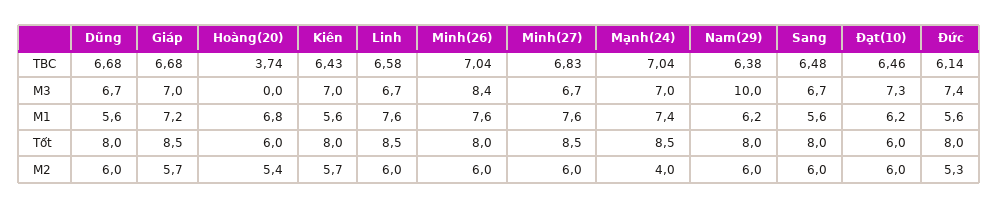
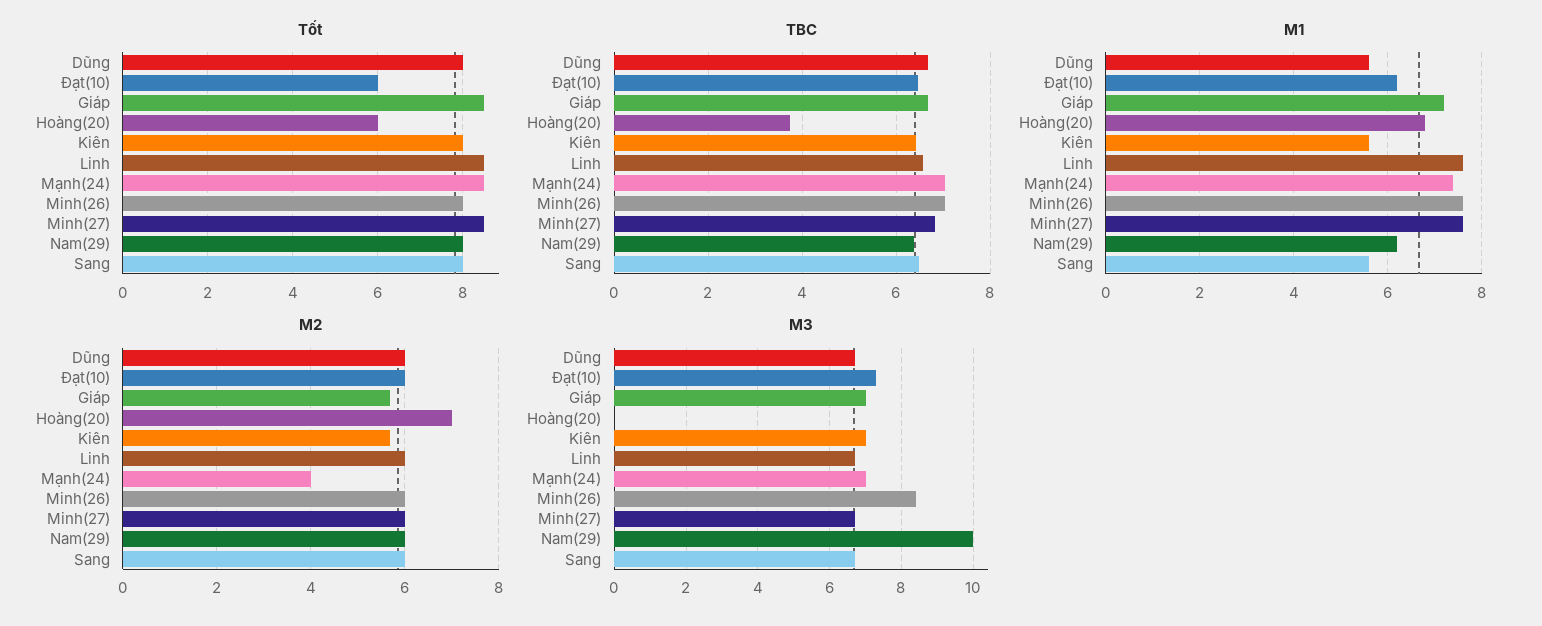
  {
    "TBC": {
      "Dũng": 6.68,
      "Giáp": 6.68,
      "Hoàng(20)": 3.74,
      "Kiên": 6.43,
      "Linh": 6.58,
      "Minh(26)": 7.04,
      "Minh(27)": 6.83,
      "Mạnh(24)": 7.04,
      "Nam(29)": 6.38,
      "Sang": 6.48,
-     "Đạt(10)": 6.46,
+     "Đạt(10)": 6.46
-     "Đức": 6.14
    },
    "M3": {
      "Dũng": 6.7,
      "Giáp": 7,
      "Hoàng(20)": 0,
      "Kiên": 7,
      "Linh": 6.7,
      "Minh(26)": 8.4,
      "Minh(27)": 6.7,
      "Mạnh(24)": 7,
      "Nam(29)": 10,
      "Sang": 6.7,
-     "Đạt(10)": 7.3,
+     "Đạt(10)": 7.3
-     "Đức": 7.4
    },
    "M1": {
      "Dũng": 5.6,
      "Giáp": 7.2,
      "Hoàng(20)": 6.8,
      "Kiên": 5.6,
      "Linh": 7.6,
      "Minh(26)": 7.6,
      "Minh(27)": 7.6,
      "Mạnh(24)": 7.4,
      "Nam(29)": 6.2,
      "Sang": 5.6,
-     "Đạt(10)": 6.2,
+     "Đạt(10)": 6.2
-     "Đức": 5.6
    },
    "Tốt": {
      "Dũng": 8,
      "Giáp": 8.5,
      "Hoàng(20)": 6,
      "Kiên": 8,
      "Linh": 8.5,
      "Minh(26)": 8,
      "Minh(27)": 8.5,
      "Mạnh(24)": 8.5,
      "Nam(29)": 8,
      "Sang": 8,
-     "Đạt(10)": 6,
+     "Đạt(10)": 6
-     "Đức": 8
    },
    "M2": {
      "Dũng": 6,
      "Giáp": 5.7,
-     "Hoàng(20)": 5.4,
+     "Hoàng(20)": 7,
      "Kiên": 5.7,
      "Linh": 6,
      "Minh(26)": 6,
      "Minh(27)": 6,
      "Mạnh(24)": 4,
      "Nam(29)": 6,
      "Sang": 6,
-     "Đạt(10)": 6,
+     "Đạt(10)": 6
-     "Đức": 5.3
    }
  }

